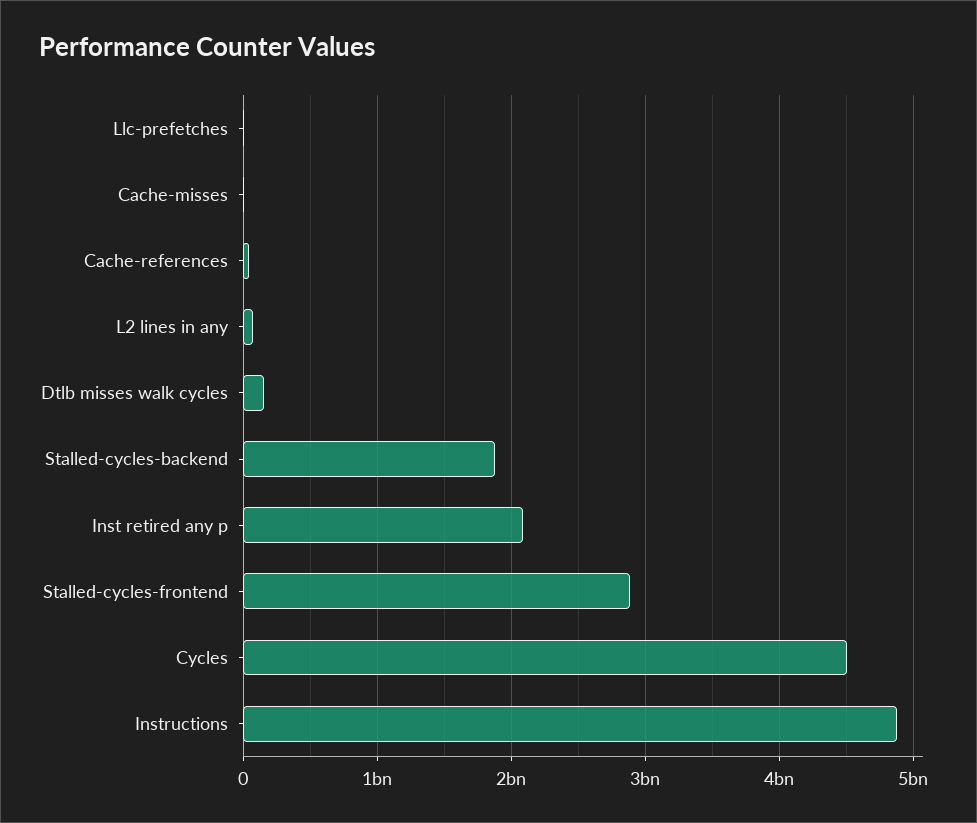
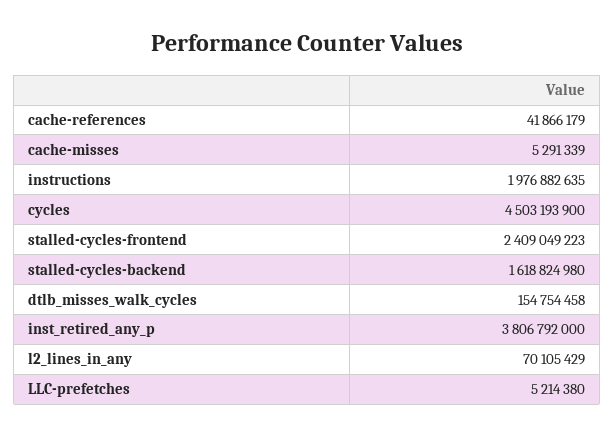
  {
    "Llc-prefetches": 5214380,
    "Cache-misses": 5291339,
    "Cache-references": 41866179,
    "L2 lines in any": 70105429,
    "Dtlb misses walk cycles": 154754458,
-   "Stalled-cycles-backend": 1900000000,
+   "Stalled-cycles-backend": 1618824980,
-   "Inst retired any p": 2100000000,
+   "Inst retired any p": 3806792000,
-   "Stalled-cycles-frontend": 2900000000,
+   "Stalled-cycles-frontend": 2409049223,
    "Cycles": 4503193900,
-   "Instructions": 4900000000
+   "Instructions": 1976882635
  }

